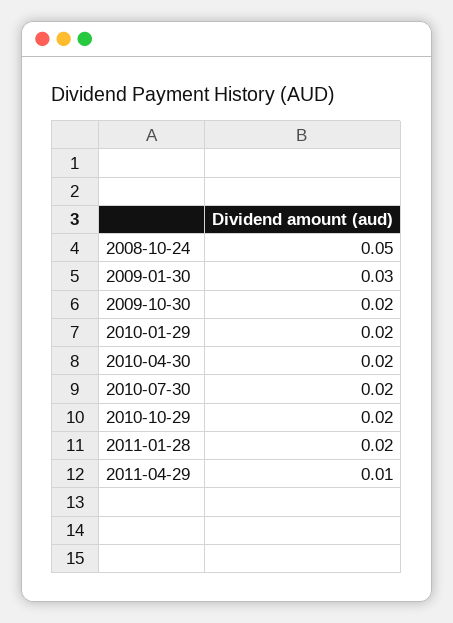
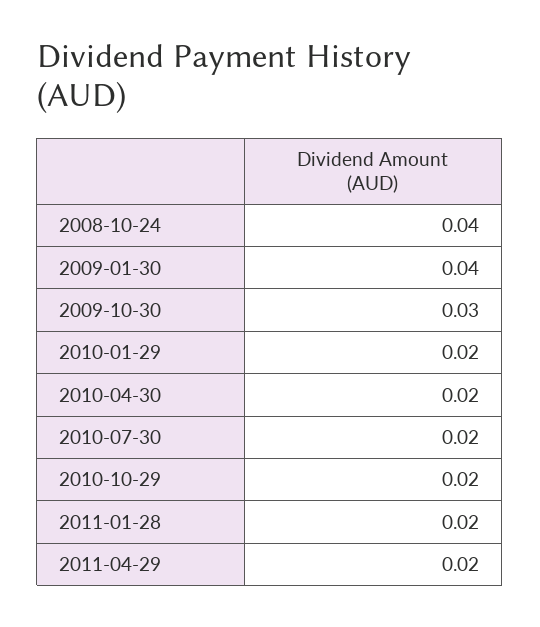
  {
-   "2008-10-24": 0.05,
+   "2008-10-24": 0.04,
-   "2009-01-30": 0.03,
+   "2009-01-30": 0.04,
-   "2009-10-30": 0.02,
+   "2009-10-30": 0.03,
    "2010-01-29": 0.02,
    "2010-04-30": 0.02,
    "2010-07-30": 0.02,
    "2010-10-29": 0.02,
    "2011-01-28": 0.02,
-   "2011-04-29": 0.01
+   "2011-04-29": 0.02
  }

